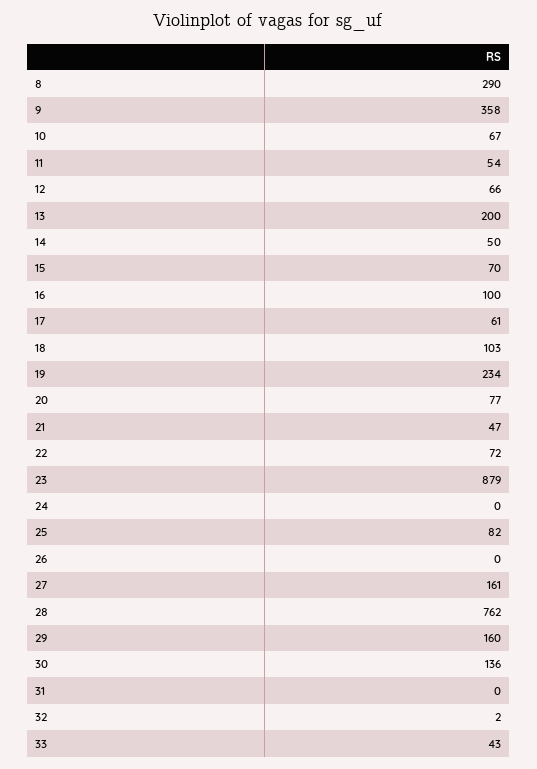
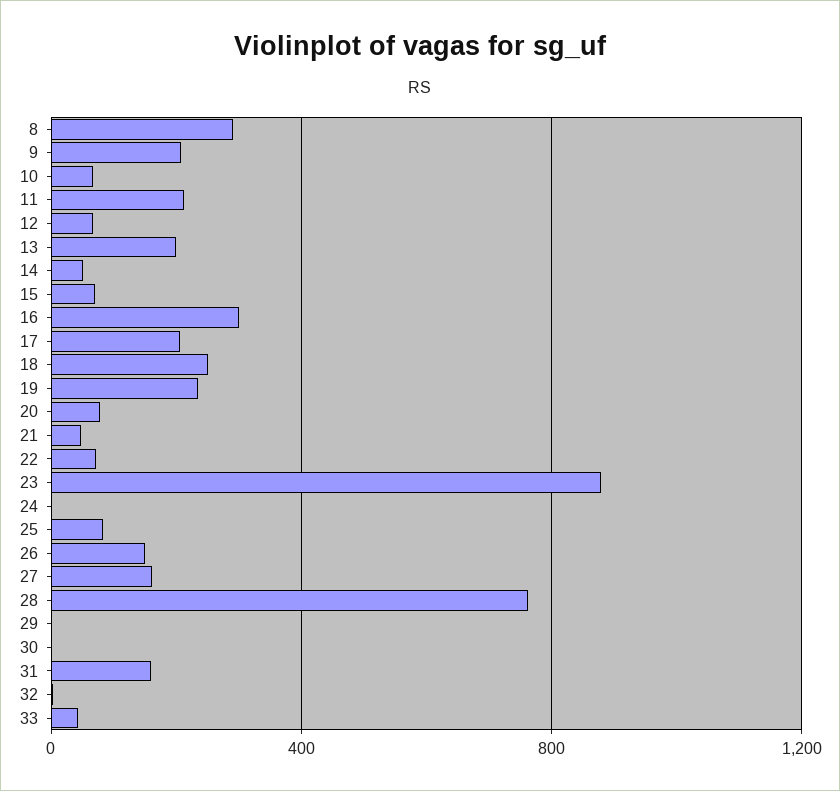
  {
    "8": 290,
-   "9": 358,
+   "9": 200,
    "10": 67,
-   "11": 54,
+   "11": 200,
    "12": 66,
    "13": 200,
    "14": 50,
    "15": 70,
-   "16": 100,
+   "16": 300,
-   "17": 61,
+   "17": 200,
-   "18": 103,
+   "18": 250,
    "19": 234,
    "20": 77,
    "21": 47,
    "22": 72,
    "23": 879,
    "24": 0,
    "25": 82,
-   "26": 0,
+   "26": 150,
    "27": 161,
    "28": 762,
-   "29": 160,
+   "29": 0,
-   "30": 136,
+   "30": 0,
-   "31": 0,
+   "31": 150,
    "32": 2,
    "33": 43
  }

